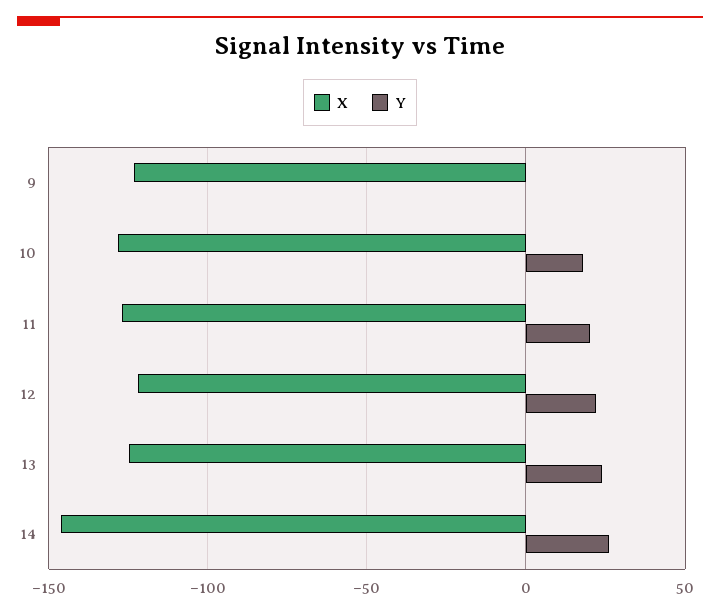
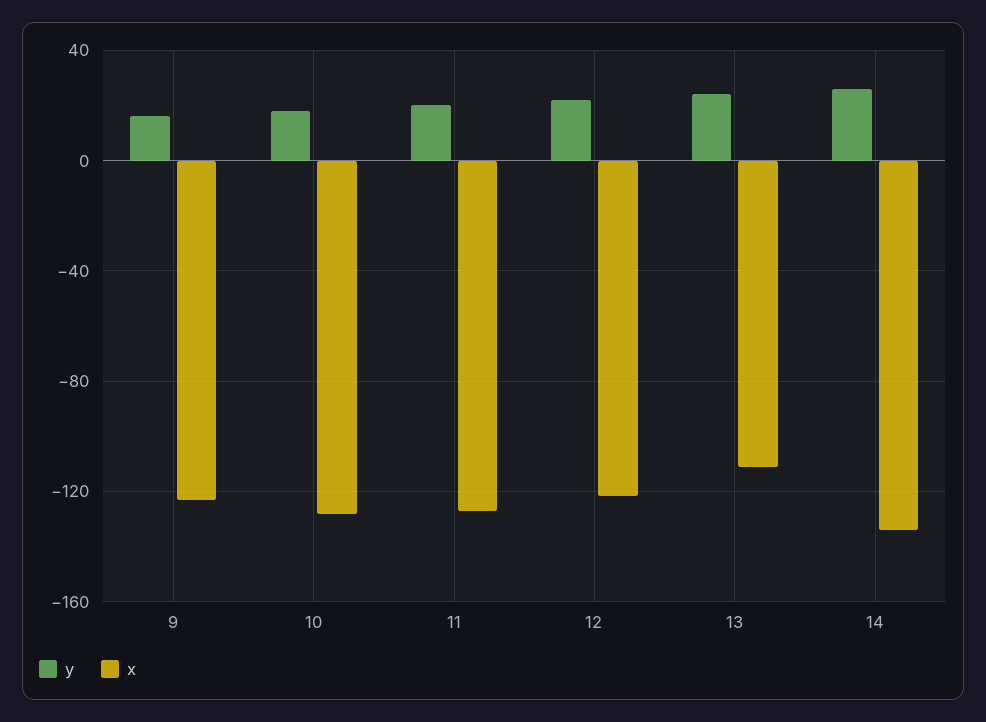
  {
    "X": {
      "9": -125,
      "10": -130,
      "11": -125,
      "12": -120,
-     "13": -125,
+     "13": -110,
-     "14": -145
+     "14": -135
    },
    "Y": {
-     "9": 0,
+     "9": 15,
      "10": 20,
      "11": 20,
      "12": 20,
      "13": 25,
      "14": 25
    }
  }

